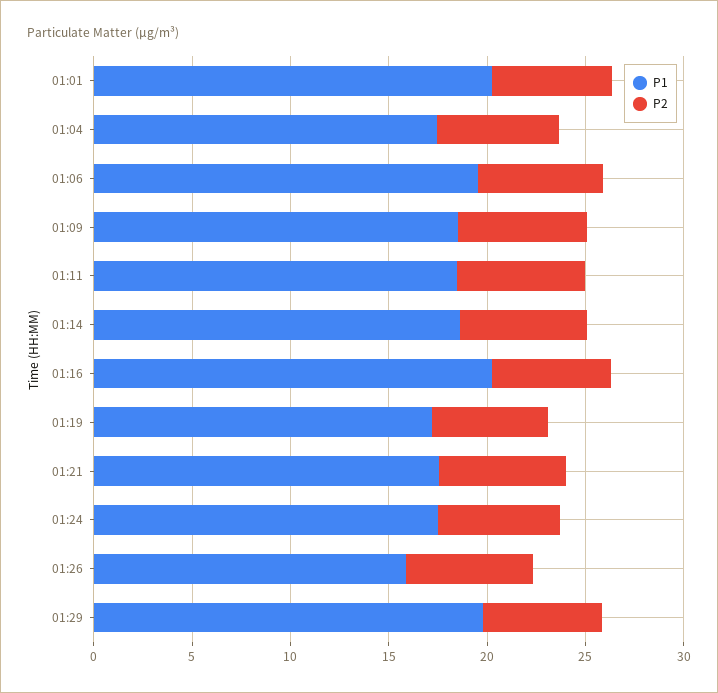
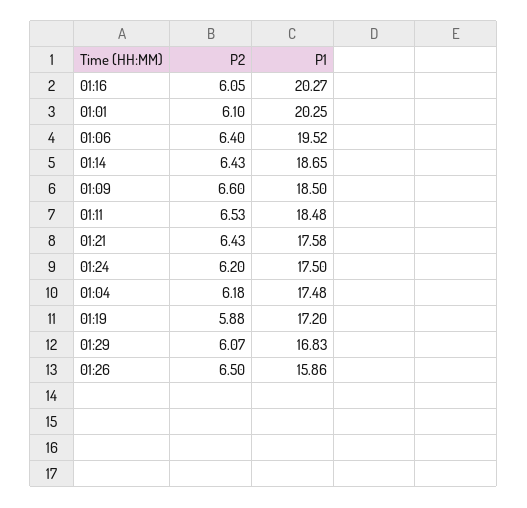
  {
    "P1": {
      "01:01": 20.25,
      "01:04": 17.48,
      "01:06": 19.52,
      "01:09": 18.5,
      "01:11": 18.48,
      "01:14": 18.65,
      "01:16": 20.27,
      "01:19": 17.2,
      "01:21": 17.58,
      "01:24": 17.5,
      "01:26": 15.86,
-     "01:29": 20
+     "01:29": 16.83
    },
    "P2": {
      "01:01": 6.1,
      "01:04": 6.18,
      "01:06": 6.4,
      "01:09": 6.6,
      "01:11": 6.53,
      "01:14": 6.43,
      "01:16": 6.05,
      "01:19": 5.88,
      "01:21": 6.43,
      "01:24": 6.2,
      "01:26": 6.5,
      "01:29": 6.07
    }
  }

